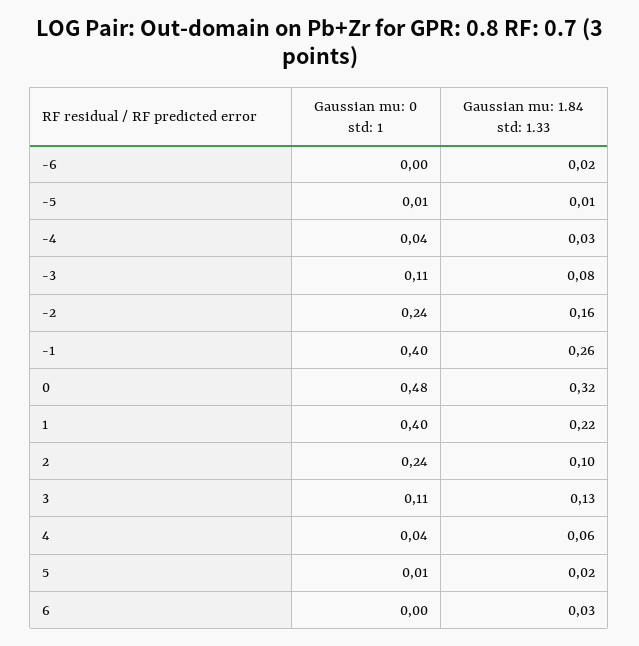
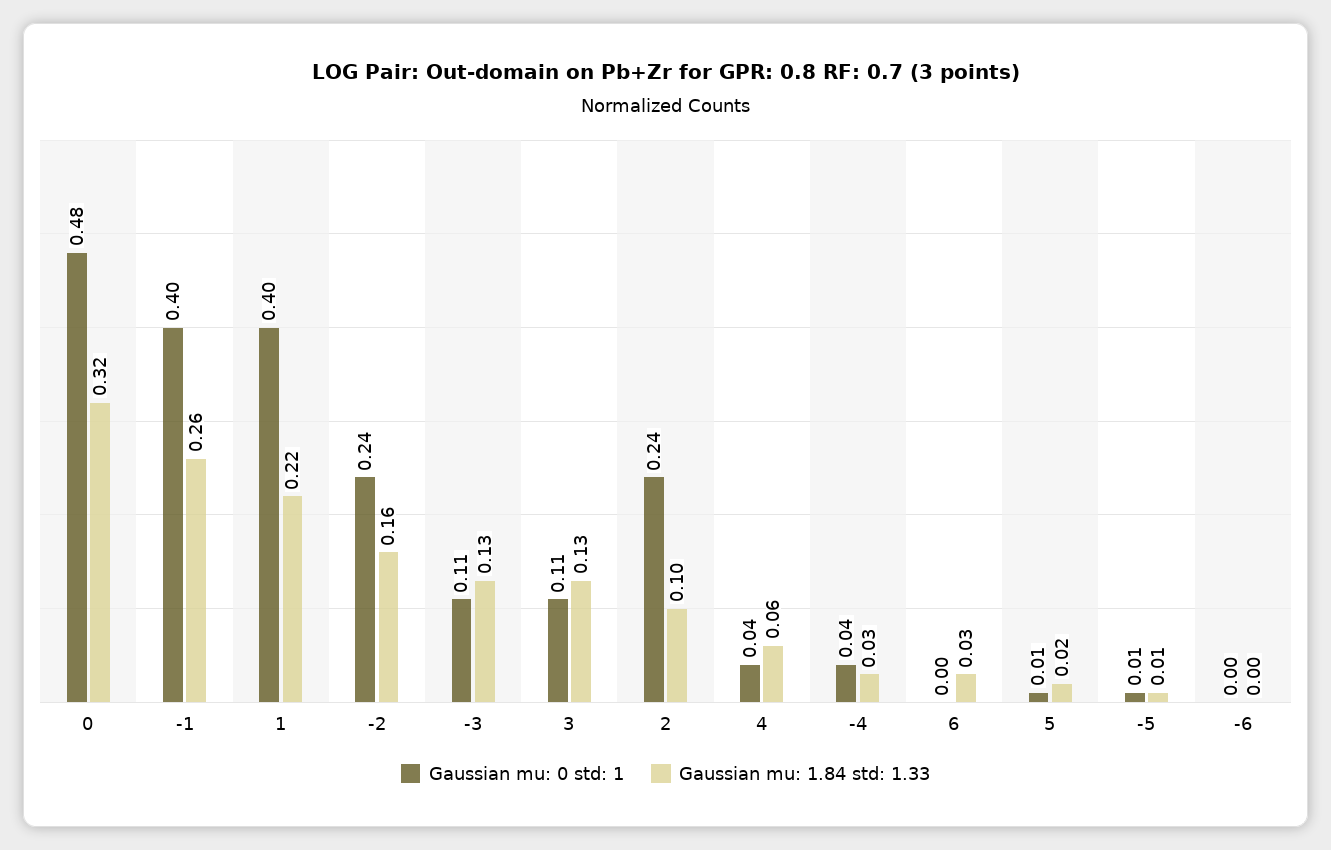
  {
    "Gaussian mu: 0 std: 1": {
      "-6": 0,
      "-5": 0.01,
      "-4": 0.04,
      "-3": 0.11,
      "-2": 0.24,
      "-1": 0.4,
      "0": 0.48,
      "1": 0.4,
      "2": 0.24,
      "3": 0.11,
      "4": 0.04,
      "5": 0.01,
      "6": 0
    },
    "Gaussian mu: 1.84 std: 1.33": {
-     "-6": 0.02,
+     "-6": 0,
      "-5": 0.01,
      "-4": 0.03,
-     "-3": 0.08,
+     "-3": 0.13,
      "-2": 0.16,
      "-1": 0.26,
      "0": 0.32,
      "1": 0.22,
      "2": 0.1,
      "3": 0.13,
      "4": 0.06,
      "5": 0.02,
      "6": 0.03
    }
  }

